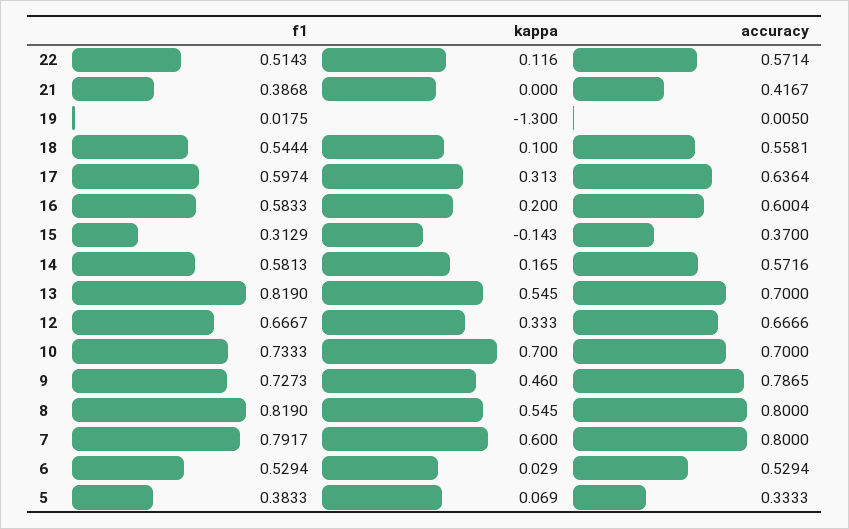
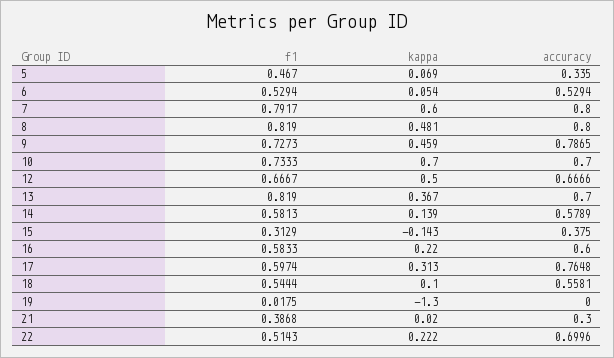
  {
    "f1": {
      "22": 0.5143,
      "21": 0.3868,
      "19": 0.0175,
      "18": 0.5444,
      "17": 0.5974,
      "16": 0.5833,
      "15": 0.3129,
      "14": 0.5813,
      "13": 0.819,
      "12": 0.6667,
      "10": 0.7333,
      "9": 0.7273,
      "8": 0.819,
      "7": 0.7917,
      "6": 0.5294,
-     "5": 0.3833
+     "5": 0.467
    },
    "kappa": {
-     "22": 0.116,
+     "22": 0.222,
-     "21": 0,
+     "21": 0.02,
      "19": -1.3,
      "18": 0.1,
      "17": 0.313,
-     "16": 0.2,
+     "16": 0.22,
      "15": -0.143,
-     "14": 0.165,
+     "14": 0.139,
-     "13": 0.545,
+     "13": 0.367,
-     "12": 0.333,
+     "12": 0.5,
      "10": 0.7,
-     "9": 0.46,
+     "9": 0.459,
-     "8": 0.545,
+     "8": 0.481,
      "7": 0.6,
-     "6": 0.029,
+     "6": 0.054,
      "5": 0.069
    },
    "accuracy": {
-     "22": 0.5714,
+     "22": 0.6996,
-     "21": 0.4167,
+     "21": 0.3,
-     "19": 0.005,
+     "19": 0,
      "18": 0.5581,
-     "17": 0.6364,
+     "17": 0.7648,
-     "16": 0.6004,
+     "16": 0.6,
-     "15": 0.37,
+     "15": 0.375,
-     "14": 0.5716,
+     "14": 0.5789,
      "13": 0.7,
      "12": 0.6666,
      "10": 0.7,
      "9": 0.7865,
      "8": 0.8,
      "7": 0.8,
      "6": 0.5294,
-     "5": 0.3333
+     "5": 0.335
    }
  }

